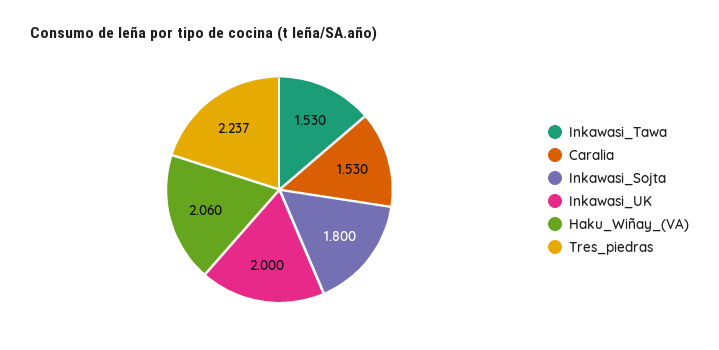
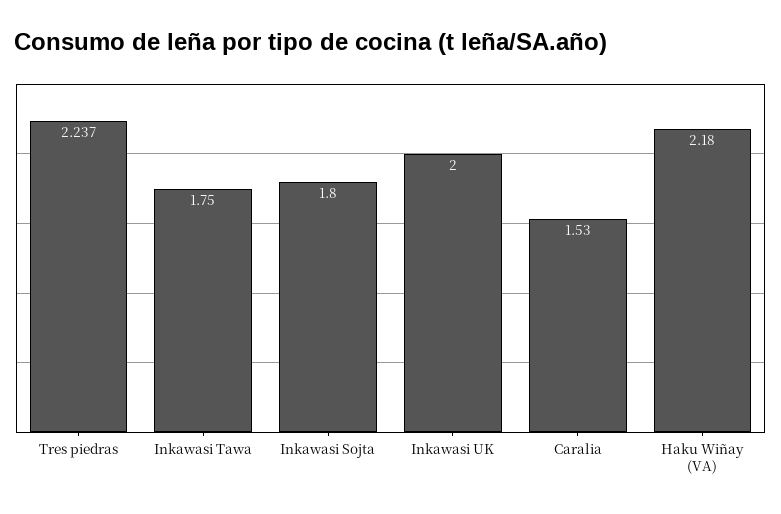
  {
-   "Inkawasi_Tawa": 1.53,
+   "Inkawasi_Tawa": 1.75,
    "Caralia": 1.53,
    "Inkawasi_Sojta": 1.8,
    "Inkawasi_UK": 2,
-   "Haku_Wiñay_(VA)": 2.06,
+   "Haku_Wiñay_(VA)": 2.18,
    "Tres_piedras": 2.237
  }

